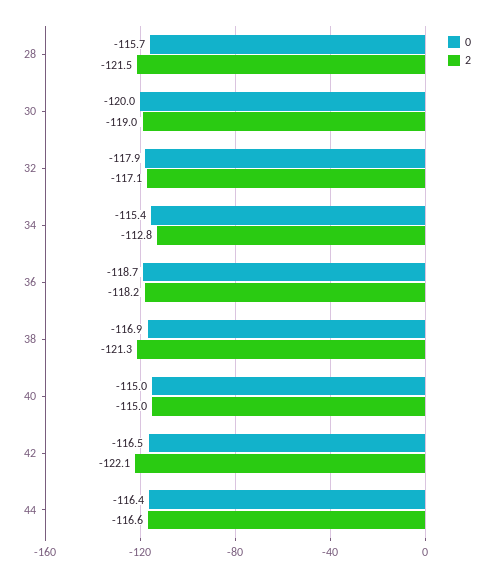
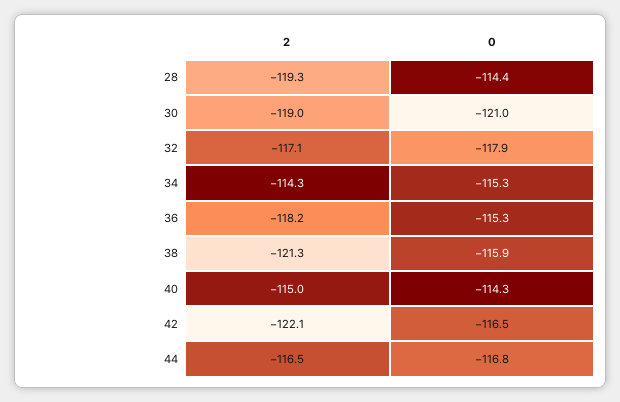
  {
    "0": {
-     "28": -115.7,
+     "28": -114.4,
-     "30": -120,
+     "30": -121,
      "32": -117.9,
-     "34": -115.4,
+     "34": -115.3,
-     "36": -118.7,
+     "36": -115.3,
-     "38": -116.9,
+     "38": -115.9,
-     "40": -115,
+     "40": -114.3,
      "42": -116.5,
-     "44": -116.4
+     "44": -116.8
    },
    "2": {
-     "28": -121.5,
+     "28": -119.3,
      "30": -119,
      "32": -117.1,
-     "34": -112.8,
+     "34": -114.3,
      "36": -118.2,
      "38": -121.3,
      "40": -115,
      "42": -122.1,
-     "44": -116.6
+     "44": -116.5
    }
  }

